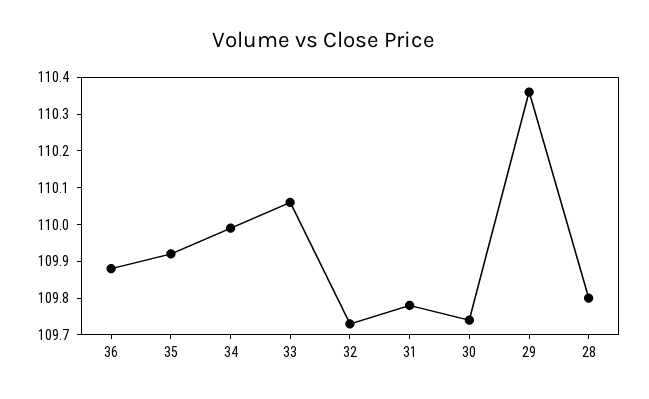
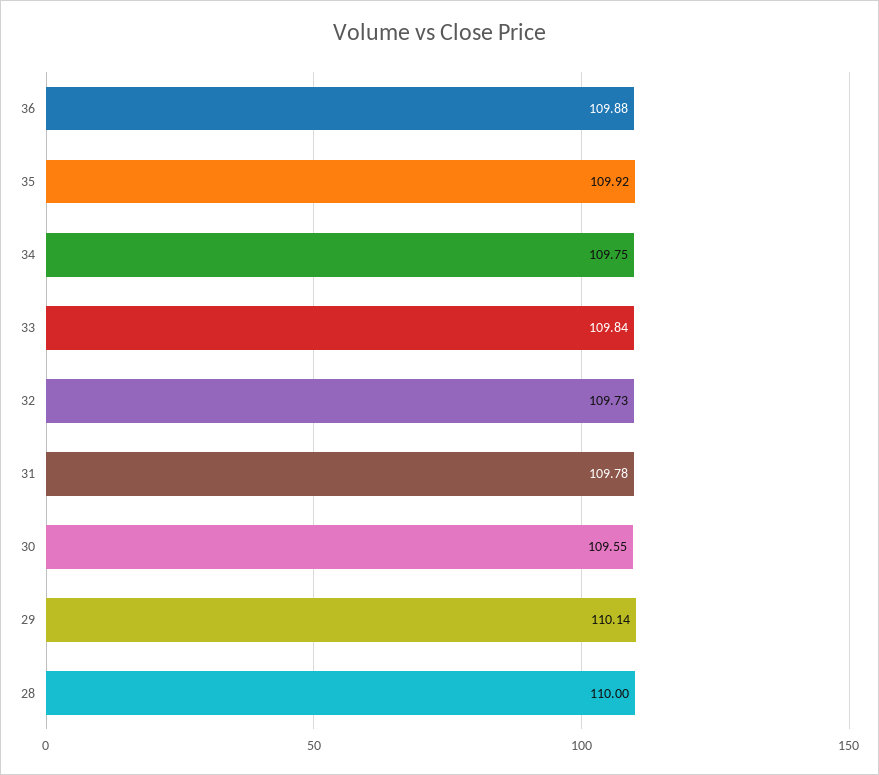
  {
    "36": 109.88,
    "35": 109.92,
-   "34": 110,
+   "34": 109.75,
-   "33": 110.05,
+   "33": 109.84,
    "32": 109.73,
    "31": 109.78,
-   "30": 109.75,
+   "30": 109.55,
-   "29": 110.35,
+   "29": 110.14,
-   "28": 109.8
+   "28": 110
  }

